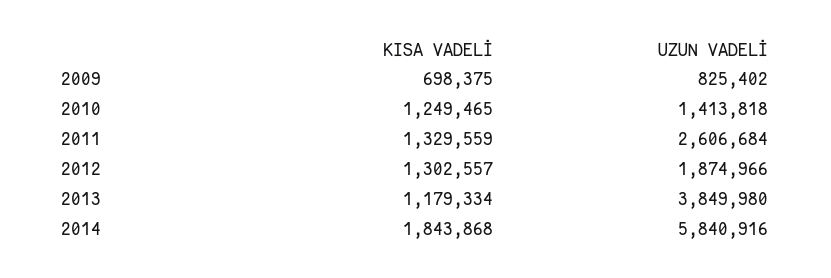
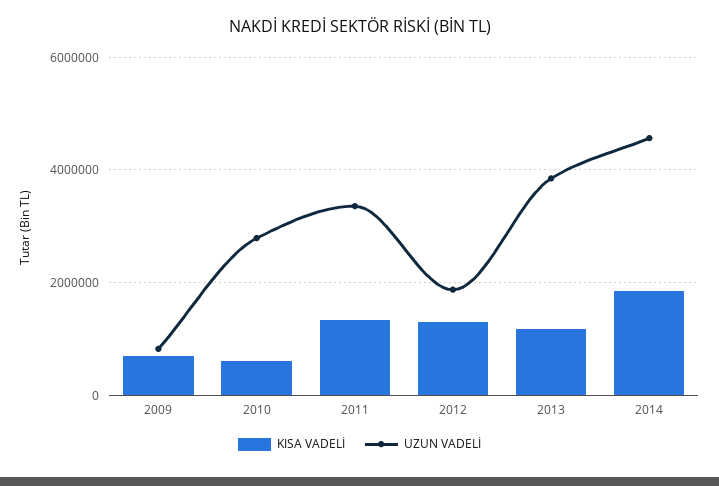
  {
    "KISA VADELİ": {
      "2009": 698375,
-     "2010": 1249465,
+     "2010": 600000,
      "2011": 1329559,
      "2012": 1302557,
      "2013": 1179334,
      "2014": 1843868
    },
    "UZUN VADELİ": {
      "2009": 825402,
-     "2010": 1413818,
+     "2010": 2800000,
-     "2011": 2606684,
+     "2011": 3400000,
      "2012": 1874966,
      "2013": 3849980,
-     "2014": 5840916
+     "2014": 4600000
    }
  }

